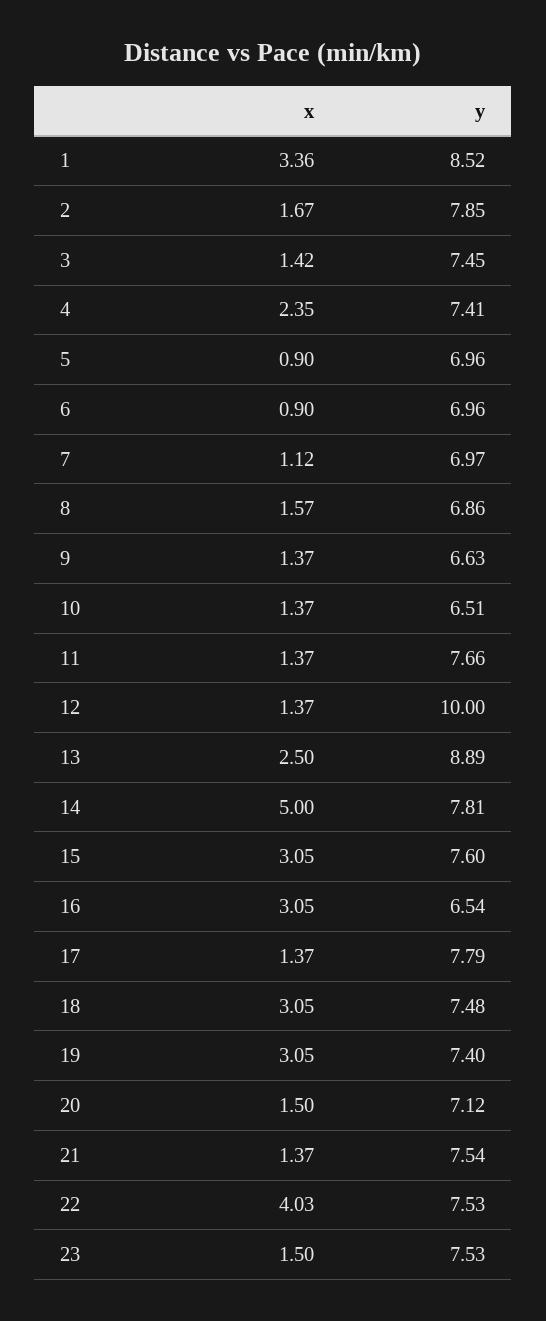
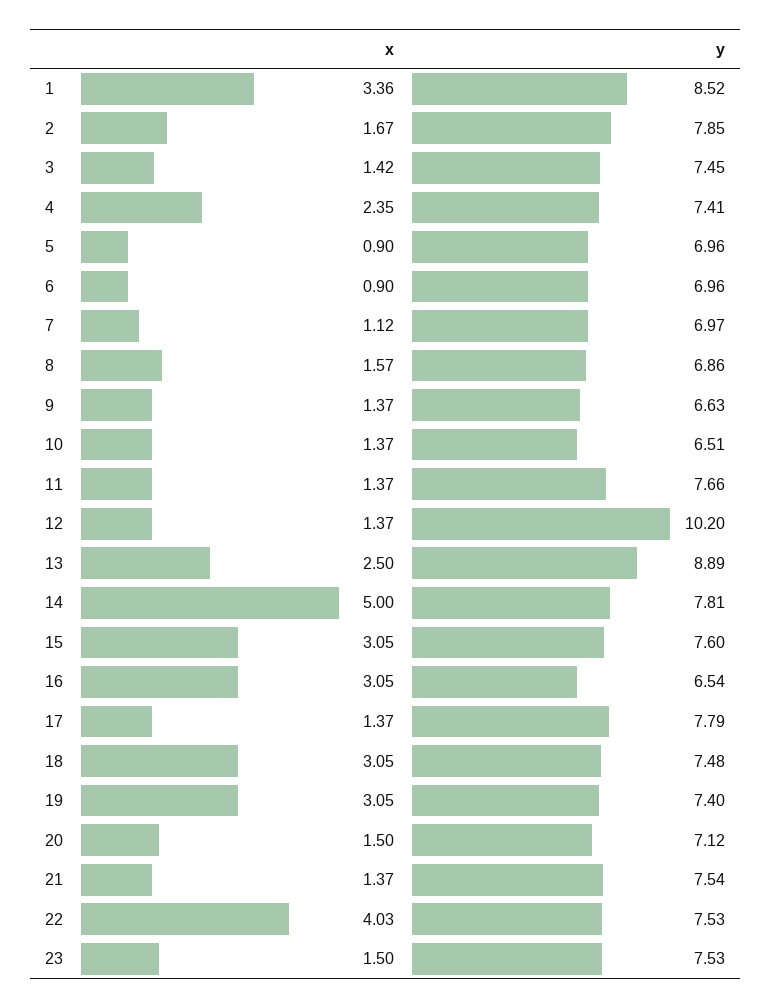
  {
    "x": {
      "1": 3.36,
      "2": 1.67,
      "3": 1.42,
      "4": 2.35,
      "5": 0.9,
      "6": 0.9,
      "7": 1.12,
      "8": 1.57,
      "9": 1.37,
      "10": 1.37,
      "11": 1.37,
      "12": 1.37,
      "13": 2.5,
      "14": 5,
      "15": 3.05,
      "16": 3.05,
      "17": 1.37,
      "18": 3.05,
      "19": 3.05,
      "20": 1.5,
      "21": 1.37,
      "22": 4.03,
      "23": 1.5
    },
    "y": {
      "1": 8.52,
      "2": 7.85,
      "3": 7.45,
      "4": 7.41,
      "5": 6.96,
      "6": 6.96,
      "7": 6.97,
      "8": 6.86,
      "9": 6.63,
      "10": 6.51,
      "11": 7.66,
-     "12": 10,
+     "12": 10.2,
      "13": 8.89,
      "14": 7.81,
      "15": 7.6,
      "16": 6.54,
      "17": 7.79,
      "18": 7.48,
      "19": 7.4,
      "20": 7.12,
      "21": 7.54,
      "22": 7.53,
      "23": 7.53
    }
  }

